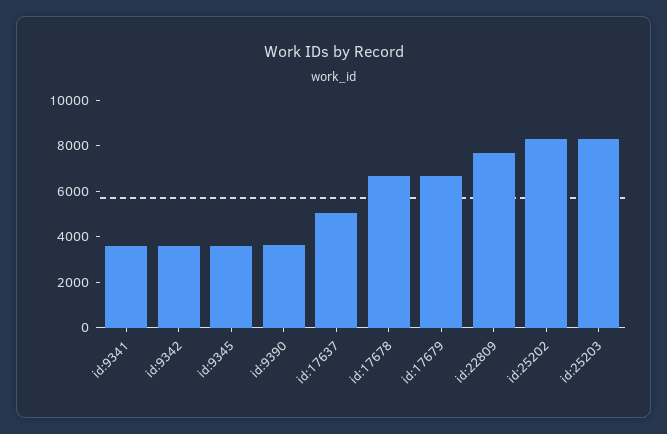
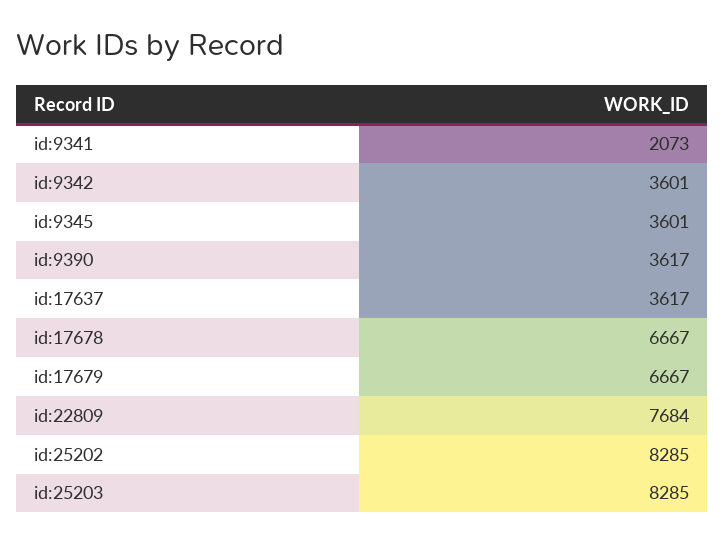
  {
-   "id:9341": 3500,
+   "id:9341": 2073,
    "id:9342": 3601,
    "id:9345": 3601,
    "id:9390": 3617,
-   "id:17637": 5000,
+   "id:17637": 3617,
    "id:17678": 6667,
    "id:17679": 6667,
    "id:22809": 7684,
    "id:25202": 8285,
    "id:25203": 8285
  }

